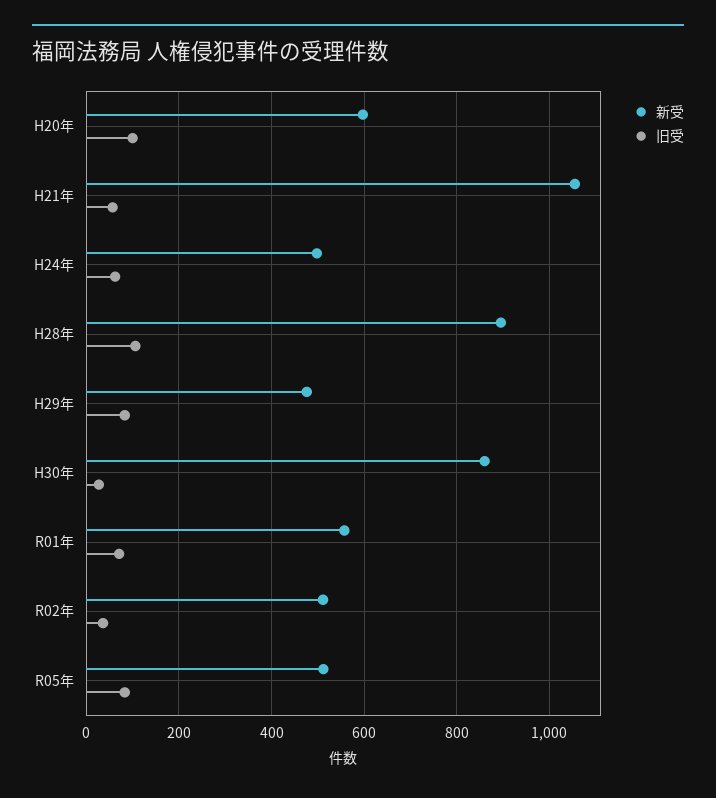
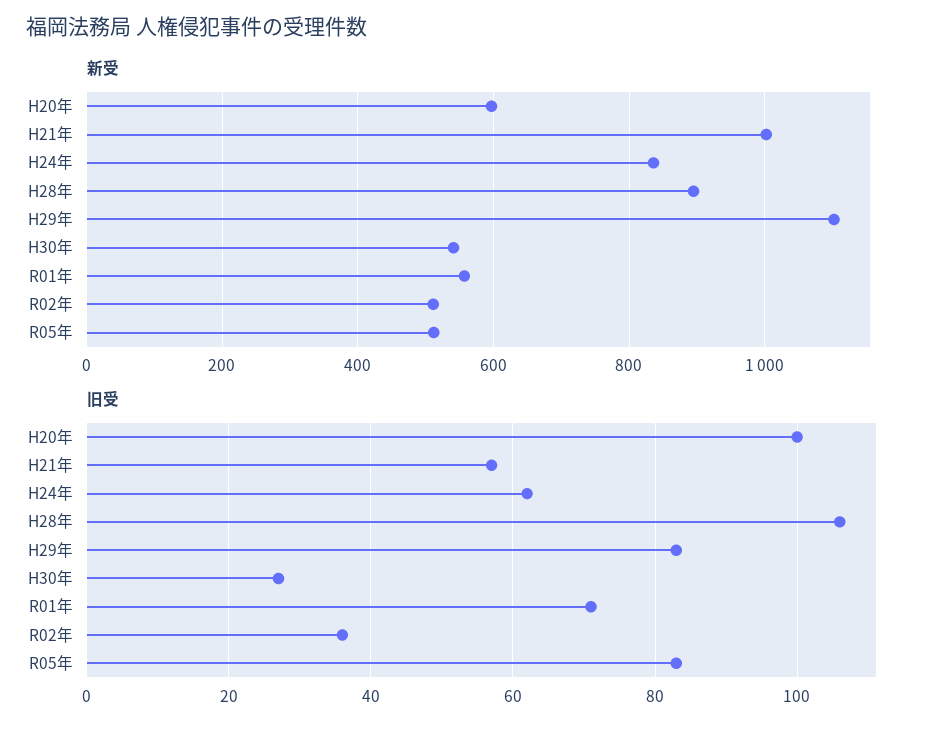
  {
    "新受": {
      "H20年": 600,
-     "H21年": 1060,
+     "H21年": 1000,
-     "H24年": 500,
+     "H24年": 840,
      "H28年": 900,
-     "H29年": 480,
+     "H29年": 1100,
-     "H30年": 860,
+     "H30年": 540,
      "R01年": 560,
      "R02年": 520,
      "R05年": 520
    },
    "旧受": {
      "H20年": 100,
      "H21年": 55,
      "H24年": 60,
      "H28年": 105,
      "H29年": 85,
      "H30年": 25,
      "R01年": 70,
      "R02年": 35,
      "R05年": 85
    }
  }

